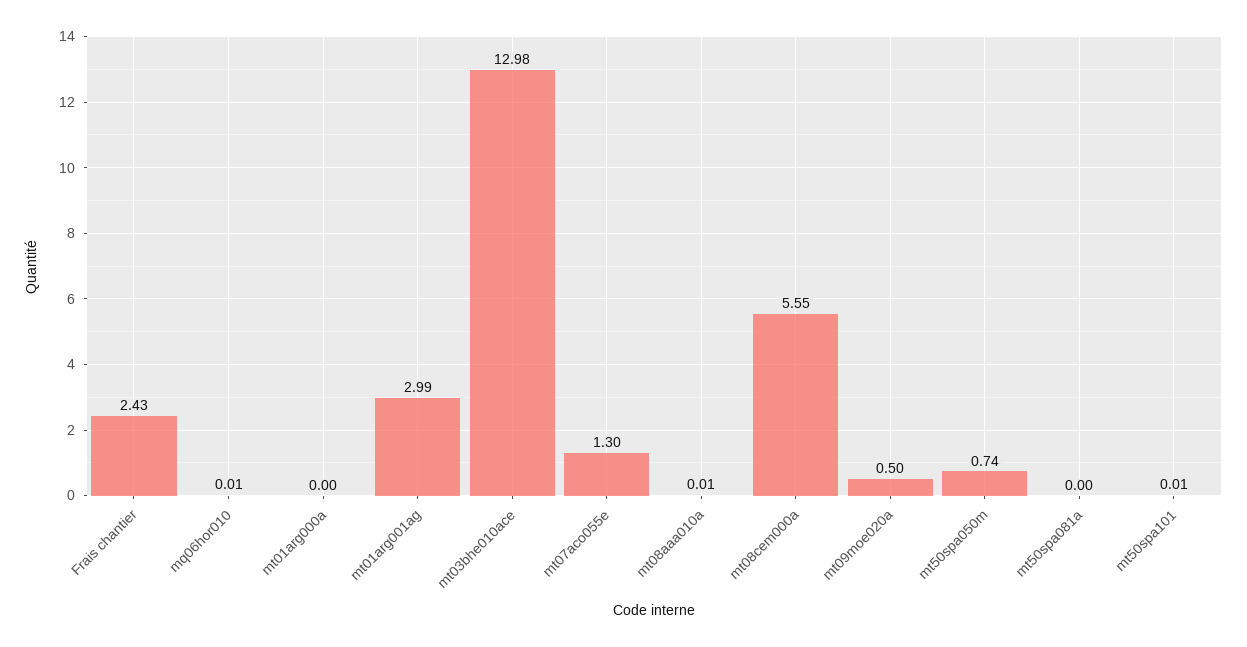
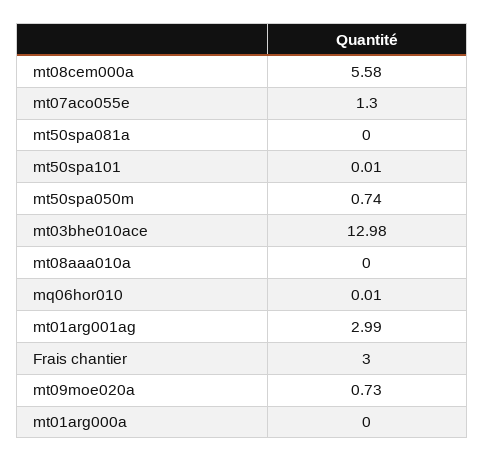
  {
-   "Frais chantier": 2.43,
+   "Frais chantier": 3,
    "mq06hor010": 0.01,
    "mt01arg000a": 0,
    "mt01arg001ag": 2.99,
    "mt03bhe010ace": 12.98,
    "mt07aco055e": 1.3,
-   "mt08aaa010a": 0.01,
+   "mt08aaa010a": 0,
-   "mt08cem000a": 5.55,
+   "mt08cem000a": 5.58,
-   "mt09moe020a": 0.5,
+   "mt09moe020a": 0.73,
    "mt50spa050m": 0.74,
    "mt50spa081a": 0,
    "mt50spa101": 0.01
  }

